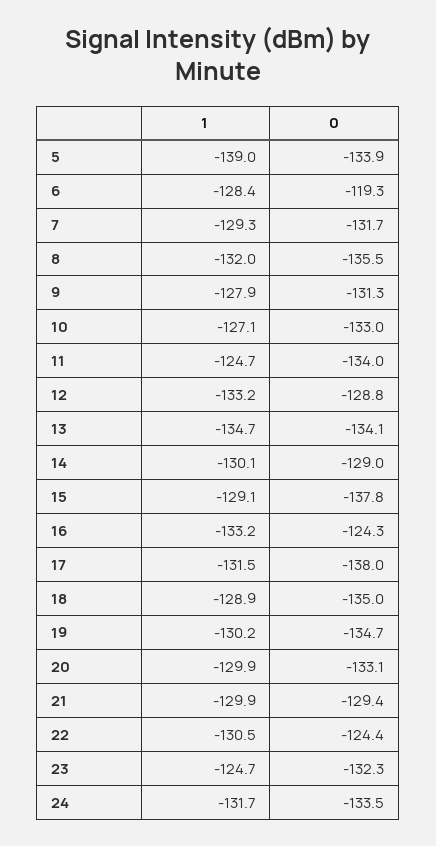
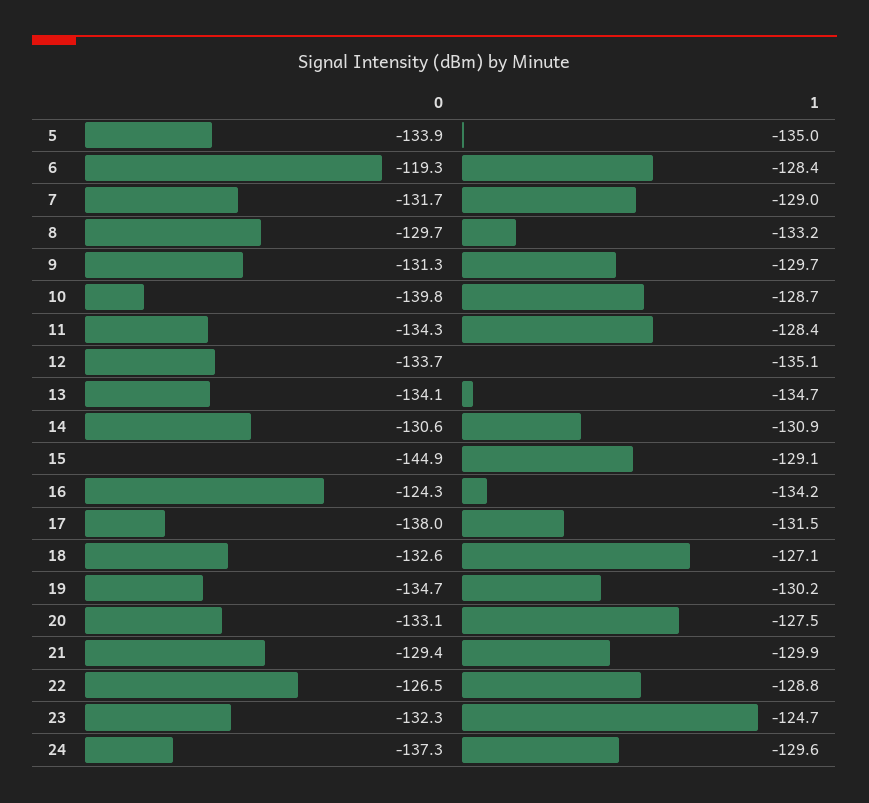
  {
    "1": {
-     "5": -139,
+     "5": -135,
      "6": -128.4,
-     "7": -129.3,
+     "7": -129,
-     "8": -132,
+     "8": -133.2,
-     "9": -127.9,
+     "9": -129.7,
-     "10": -127.1,
+     "10": -128.7,
-     "11": -124.7,
+     "11": -128.4,
-     "12": -133.2,
+     "12": -135.1,
      "13": -134.7,
-     "14": -130.1,
+     "14": -130.9,
      "15": -129.1,
-     "16": -133.2,
+     "16": -134.2,
      "17": -131.5,
-     "18": -128.9,
+     "18": -127.1,
      "19": -130.2,
-     "20": -129.9,
+     "20": -127.5,
      "21": -129.9,
-     "22": -130.5,
+     "22": -128.8,
      "23": -124.7,
-     "24": -131.7
+     "24": -129.6
    },
    "0": {
      "5": -133.9,
      "6": -119.3,
      "7": -131.7,
-     "8": -135.5,
+     "8": -129.7,
      "9": -131.3,
-     "10": -133,
+     "10": -139.8,
-     "11": -134,
+     "11": -134.3,
-     "12": -128.8,
+     "12": -133.7,
      "13": -134.1,
-     "14": -129,
+     "14": -130.6,
-     "15": -137.8,
+     "15": -144.9,
      "16": -124.3,
      "17": -138,
-     "18": -135,
+     "18": -132.6,
      "19": -134.7,
      "20": -133.1,
      "21": -129.4,
-     "22": -124.4,
+     "22": -126.5,
      "23": -132.3,
-     "24": -133.5
+     "24": -137.3
    }
  }

